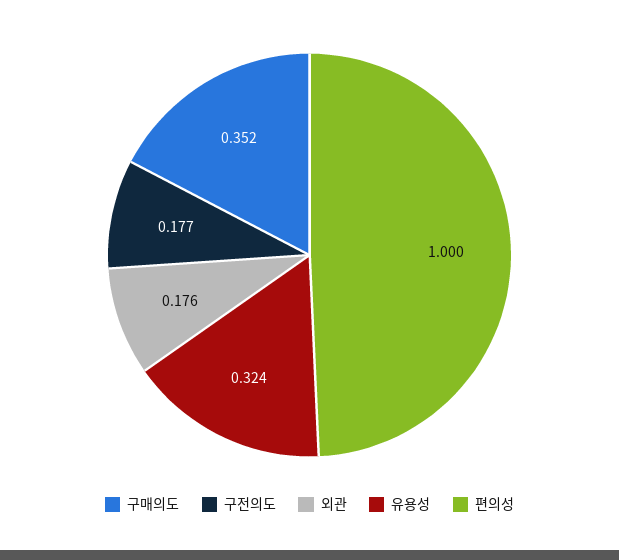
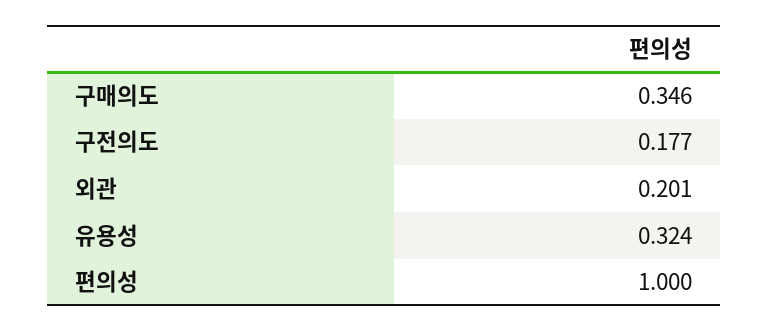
  {
-   "구매의도": 0.352,
+   "구매의도": 0.346,
    "구전의도": 0.177,
-   "외관": 0.176,
+   "외관": 0.201,
    "유용성": 0.324,
    "편의성": 1
  }

